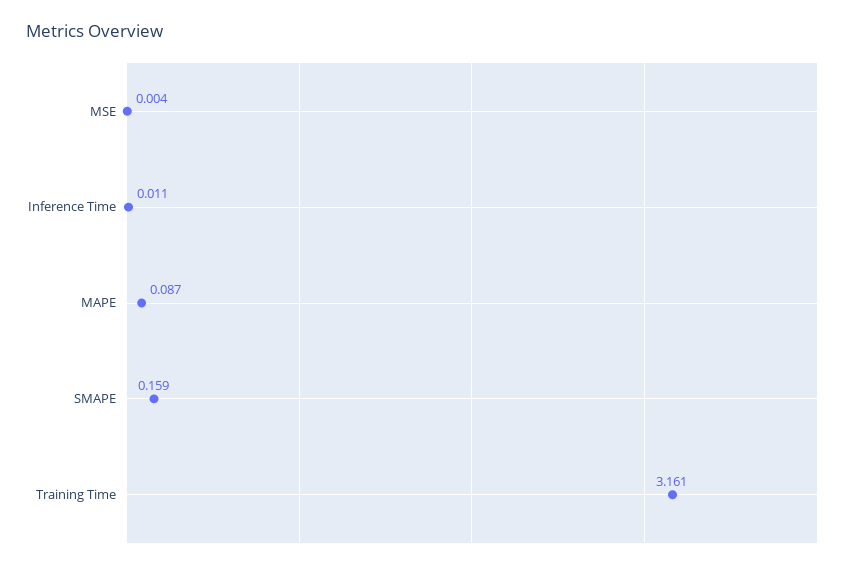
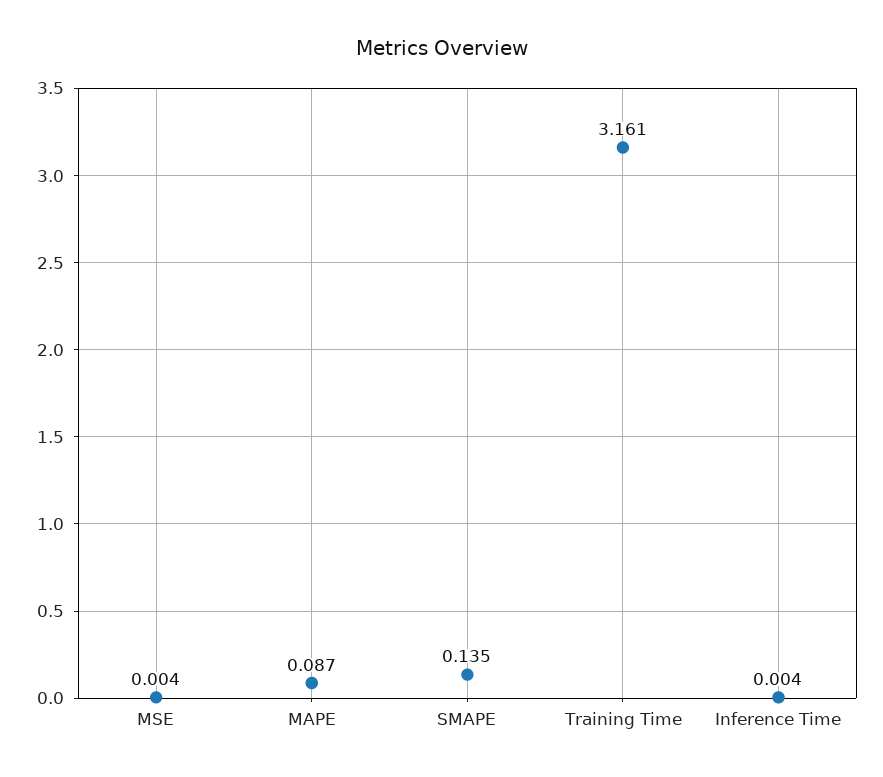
  {
    "MSE": 0.004,
-   "Inference Time": 0.011,
+   "Inference Time": 0.004,
    "MAPE": 0.087,
-   "SMAPE": 0.159,
+   "SMAPE": 0.135,
    "Training Time": 3.161
  }

